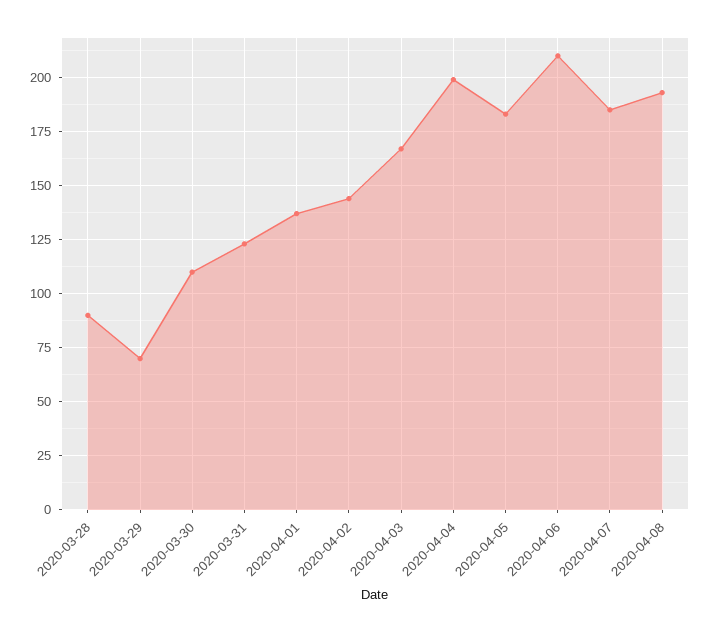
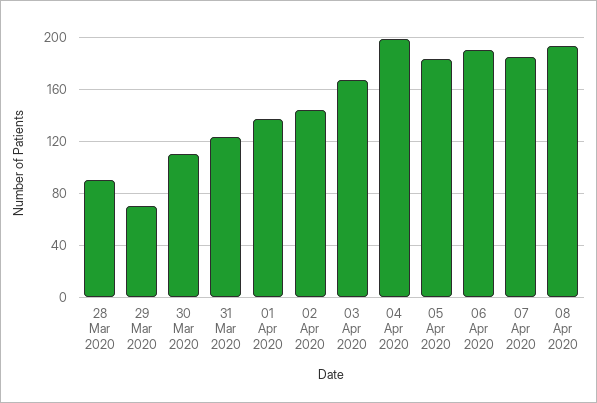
  {
    "2020-03-28": 90,
    "2020-03-29": 70,
    "2020-03-30": 110,
    "2020-03-31": 125,
    "2020-04-01": 135,
    "2020-04-02": 145,
    "2020-04-03": 165,
    "2020-04-04": 200,
    "2020-04-05": 185,
-   "2020-04-06": 210,
+   "2020-04-06": 190,
    "2020-04-07": 185,
    "2020-04-08": 195
  }

